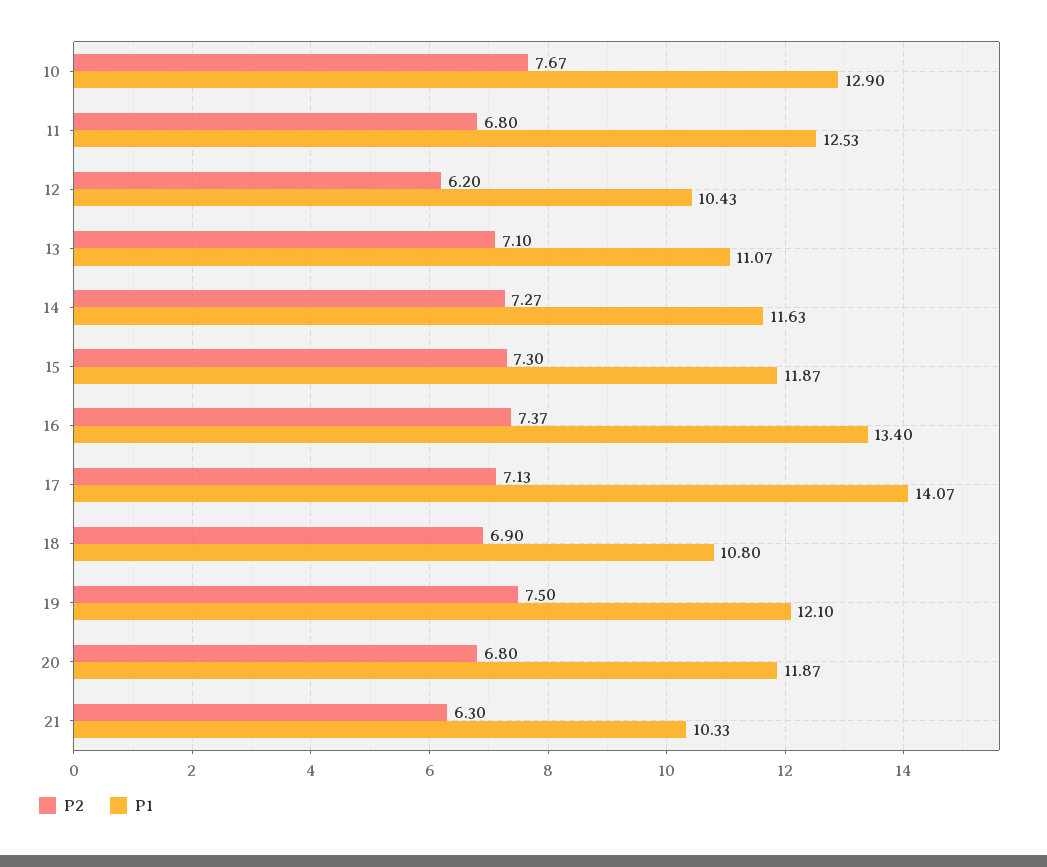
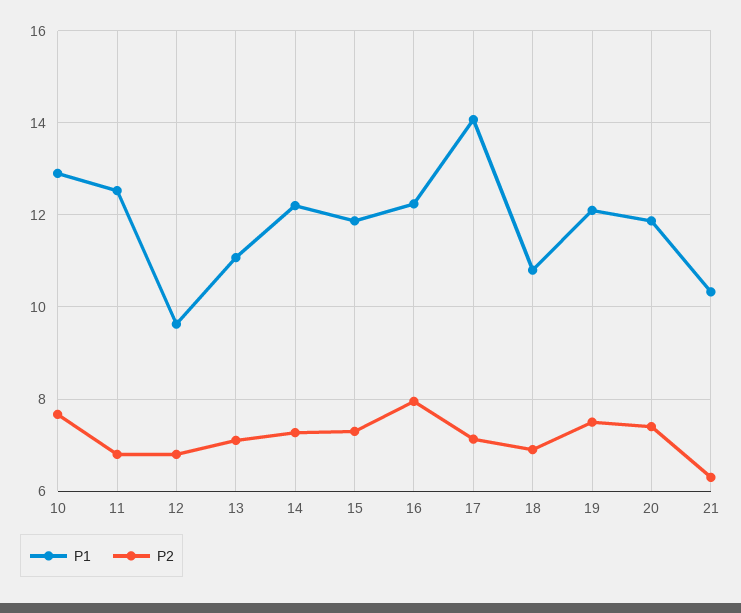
  {
    "P2": {
      "10": 7.67,
      "11": 6.8,
-     "12": 6.2,
+     "12": 6.8,
      "13": 7.1,
      "14": 7.27,
      "15": 7.3,
-     "16": 7.37,
+     "16": 8,
      "17": 7.13,
      "18": 6.9,
      "19": 7.5,
-     "20": 6.8,
+     "20": 7.4,
      "21": 6.3
    },
    "P1": {
      "10": 12.9,
      "11": 12.53,
-     "12": 10.43,
+     "12": 9.6,
      "13": 11.07,
-     "14": 11.63,
+     "14": 12.2,
      "15": 11.87,
-     "16": 13.4,
+     "16": 12.2,
      "17": 14.07,
      "18": 10.8,
      "19": 12.1,
      "20": 11.87,
      "21": 10.33
    }
  }

